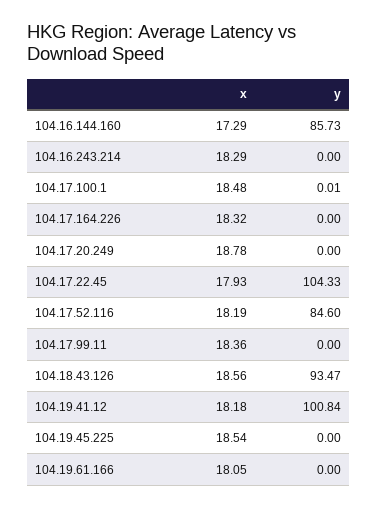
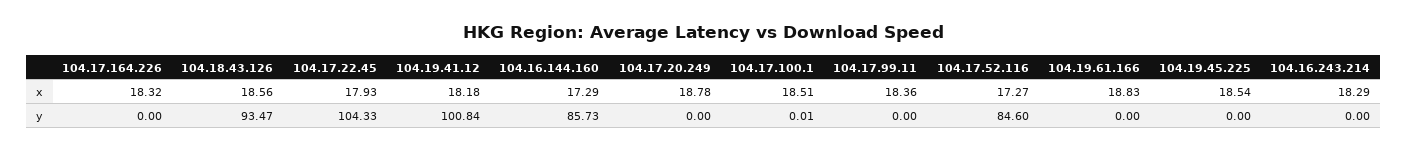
  {
    "x": {
      "104.16.144.160": 17.29,
      "104.16.243.214": 18.29,
-     "104.17.100.1": 18.48,
+     "104.17.100.1": 18.51,
      "104.17.164.226": 18.32,
      "104.17.20.249": 18.78,
      "104.17.22.45": 17.93,
-     "104.17.52.116": 18.19,
+     "104.17.52.116": 17.27,
      "104.17.99.11": 18.36,
      "104.18.43.126": 18.56,
      "104.19.41.12": 18.18,
      "104.19.45.225": 18.54,
-     "104.19.61.166": 18.05
+     "104.19.61.166": 18.83
    },
    "y": {
      "104.16.144.160": 85.73,
      "104.16.243.214": 0,
      "104.17.100.1": 0.01,
      "104.17.164.226": 0,
      "104.17.20.249": 0,
      "104.17.22.45": 104.33,
      "104.17.52.116": 84.6,
      "104.17.99.11": 0,
      "104.18.43.126": 93.47,
      "104.19.41.12": 100.84,
      "104.19.45.225": 0,
      "104.19.61.166": 0
    }
  }

